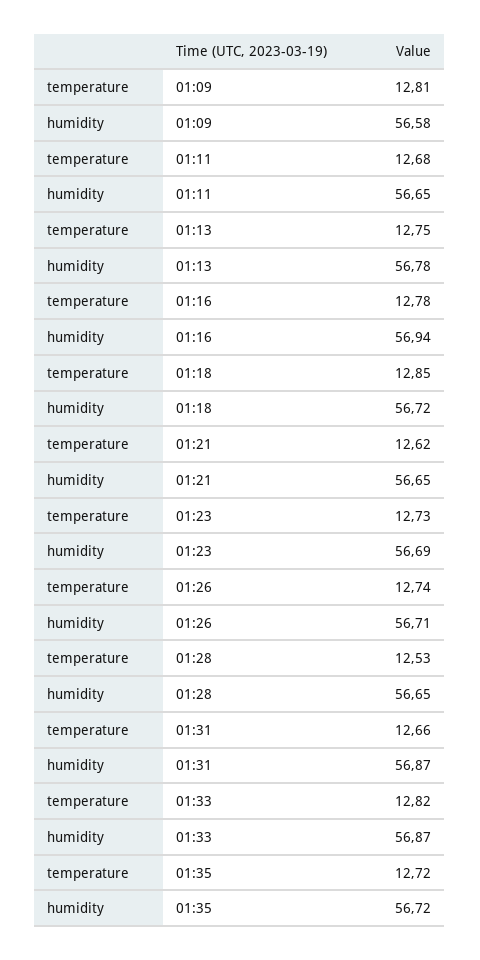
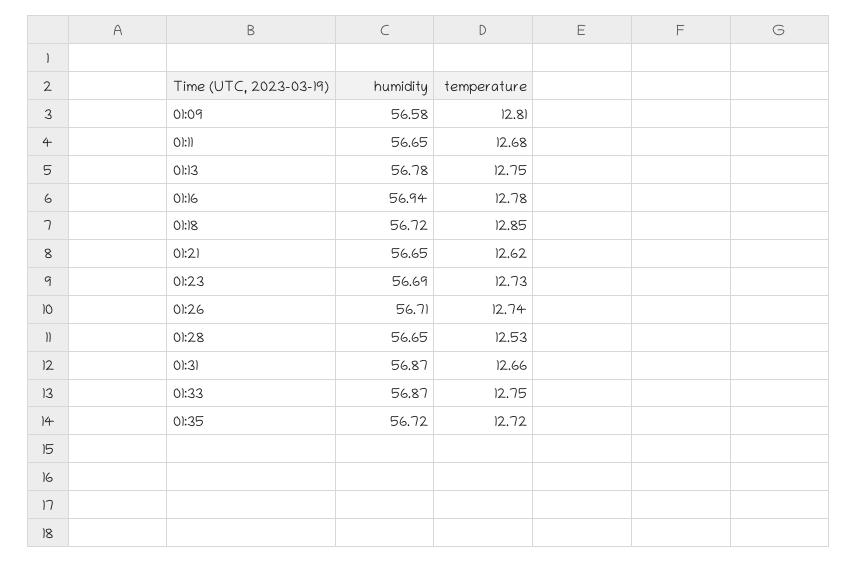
  {
    "temperature": {
      "01:09": 12.81,
      "01:11": 12.68,
      "01:13": 12.75,
      "01:16": 12.78,
      "01:18": 12.85,
      "01:21": 12.62,
      "01:23": 12.73,
      "01:26": 12.74,
      "01:28": 12.53,
      "01:31": 12.66,
-     "01:33": 12.82,
+     "01:33": 12.75,
      "01:35": 12.72
    },
    "humidity": {
      "01:09": 56.58,
      "01:11": 56.65,
      "01:13": 56.78,
      "01:16": 56.94,
      "01:18": 56.72,
      "01:21": 56.65,
      "01:23": 56.69,
      "01:26": 56.71,
      "01:28": 56.65,
      "01:31": 56.87,
      "01:33": 56.87,
      "01:35": 56.72
    }
  }

